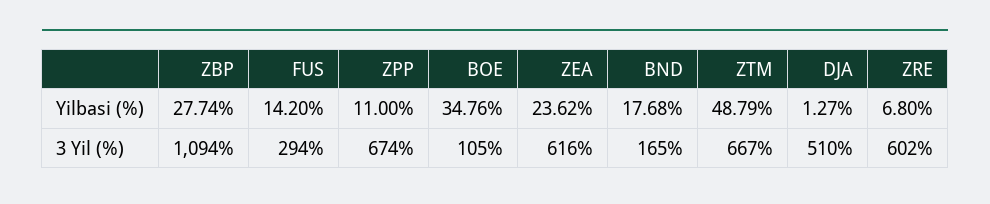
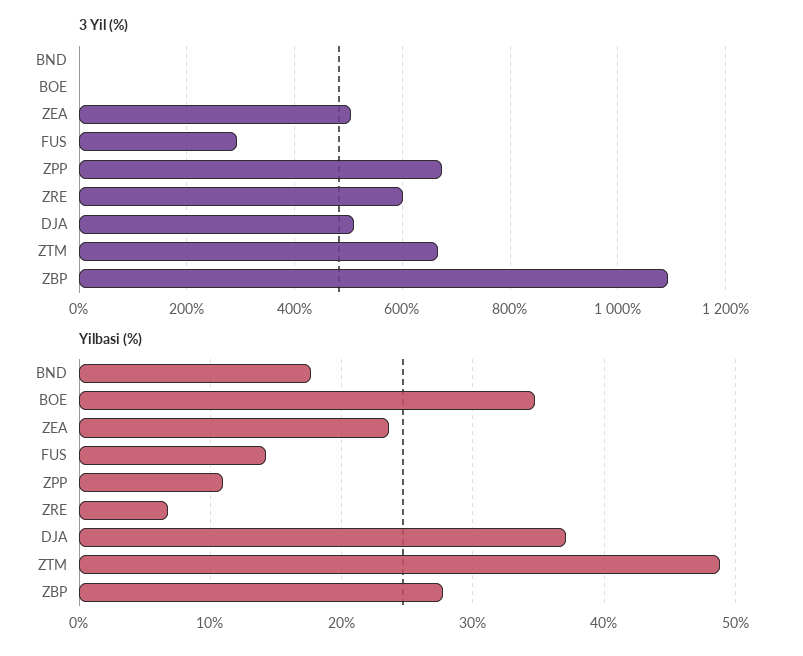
  {
    "Yilbasi (%)": {
      "ZBP": 27.74,
      "FUS": 14.2,
      "ZPP": 11,
      "BOE": 34.76,
      "ZEA": 23.62,
      "BND": 17.68,
      "ZTM": 48.79,
-     "DJA": 1.27,
+     "DJA": 37,
      "ZRE": 6.8
    },
    "3 Yil (%)": {
      "ZBP": 1094,
      "FUS": 294,
      "ZPP": 674,
-     "BOE": 105,
+     "BOE": 0,
-     "ZEA": 616,
+     "ZEA": 500,
-     "BND": 165,
+     "BND": 0,
      "ZTM": 667,
      "DJA": 510,
      "ZRE": 602
    }
  }

